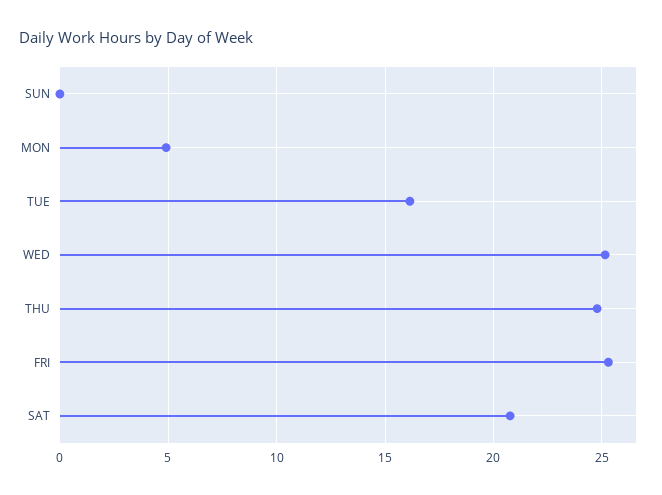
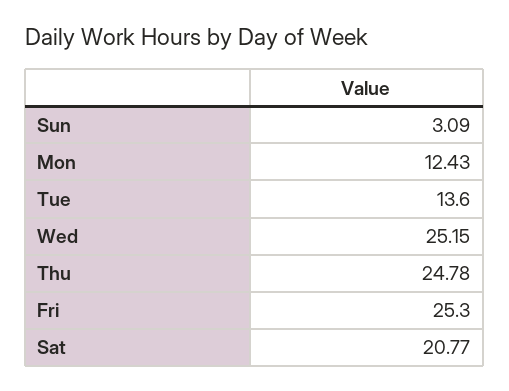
  {
-   "SUN": 0,
+   "SUN": 3.09,
-   "MON": 5,
+   "MON": 12.43,
-   "TUE": 16,
+   "TUE": 13.6,
    "WED": 25.15,
    "THU": 24.78,
    "FRI": 25.3,
    "SAT": 20.77
  }

